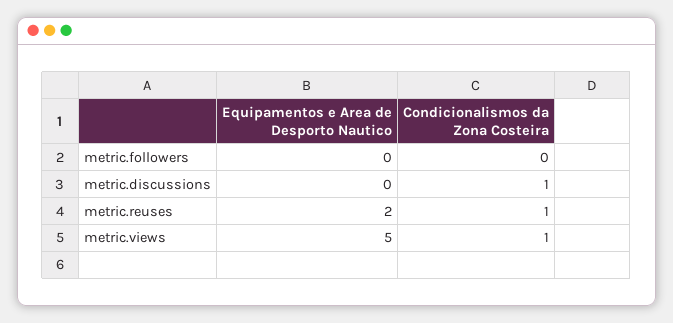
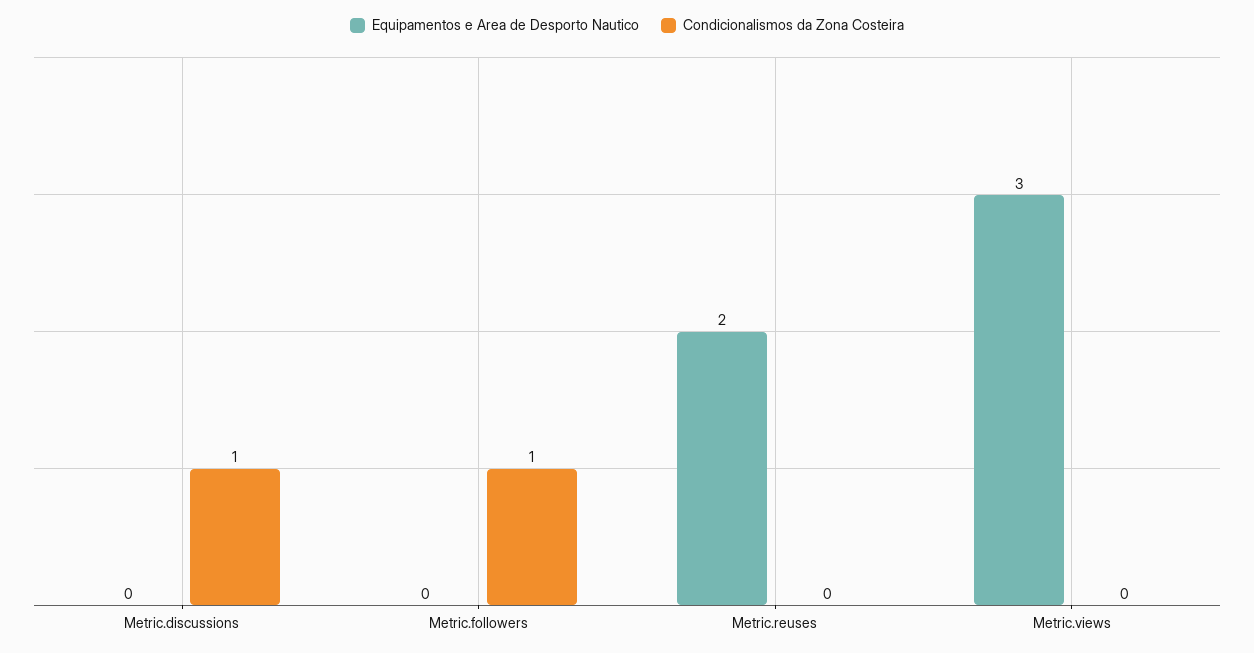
  {
    "Equipamentos e Area de Desporto Nautico": {
      "metric.followers": 0,
      "metric.discussions": 0,
      "metric.reuses": 2,
-     "metric.views": 5
+     "metric.views": 3
    },
    "Condicionalismos da Zona Costeira": {
-     "metric.followers": 0,
+     "metric.followers": 1,
      "metric.discussions": 1,
-     "metric.reuses": 1,
+     "metric.reuses": 0,
-     "metric.views": 1
+     "metric.views": 0
    }
  }

